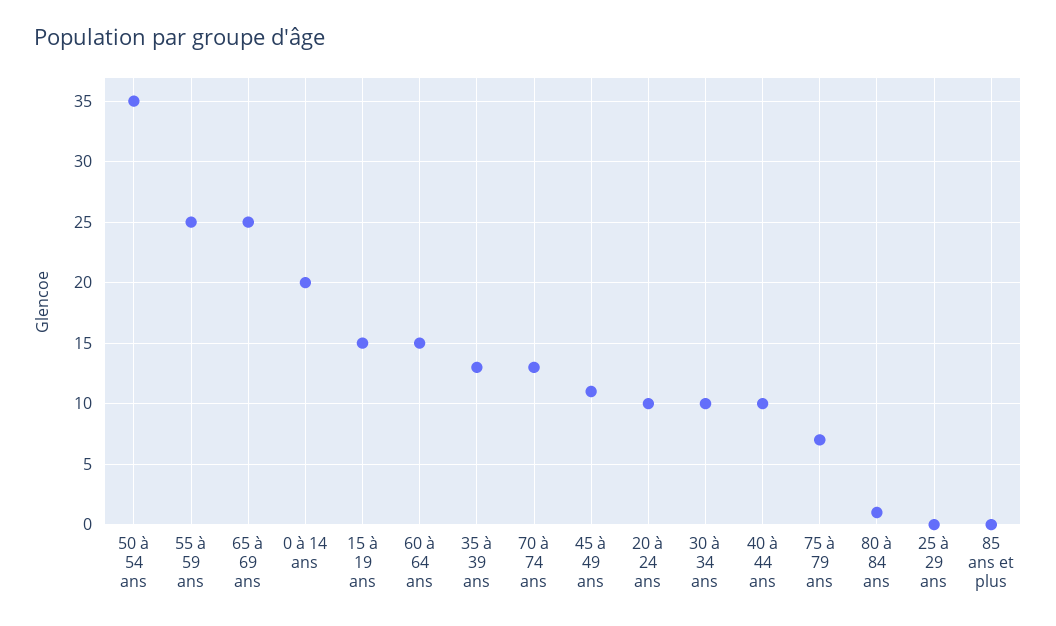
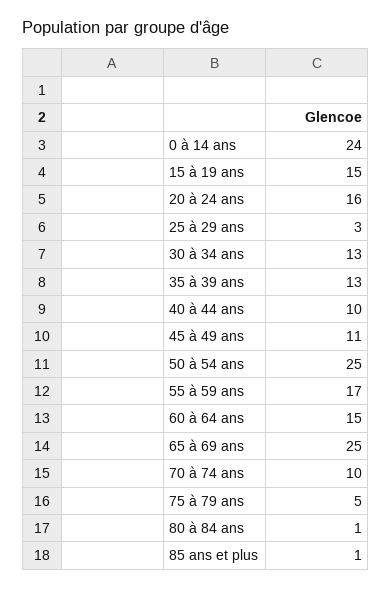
  {
-   "50 à 54 ans": 35,
+   "50 à 54 ans": 25,
-   "55 à 59 ans": 25,
+   "55 à 59 ans": 17,
    "65 à 69 ans": 25,
-   "0 à 14 ans": 20,
+   "0 à 14 ans": 24,
    "15 à 19 ans": 15,
    "60 à 64 ans": 15,
    "35 à 39 ans": 13,
-   "70 à 74 ans": 13,
+   "70 à 74 ans": 10,
    "45 à 49 ans": 11,
-   "20 à 24 ans": 10,
+   "20 à 24 ans": 16,
-   "30 à 34 ans": 10,
+   "30 à 34 ans": 13,
    "40 à 44 ans": 10,
-   "75 à 79 ans": 7,
+   "75 à 79 ans": 5,
    "80 à 84 ans": 1,
-   "25 à 29 ans": 0,
+   "25 à 29 ans": 3,
-   "85 ans et plus": 0
+   "85 ans et plus": 1
  }

